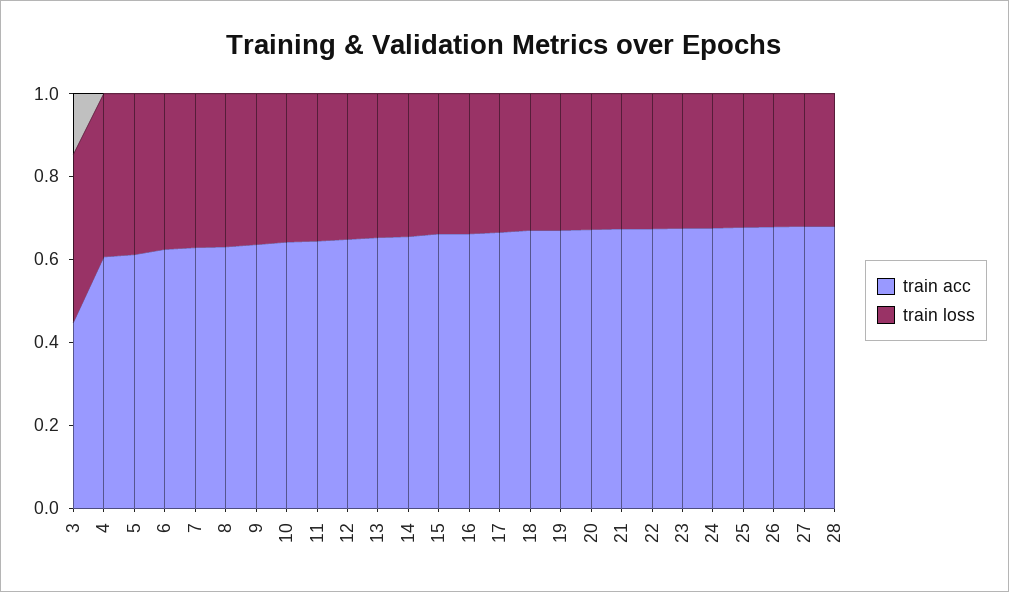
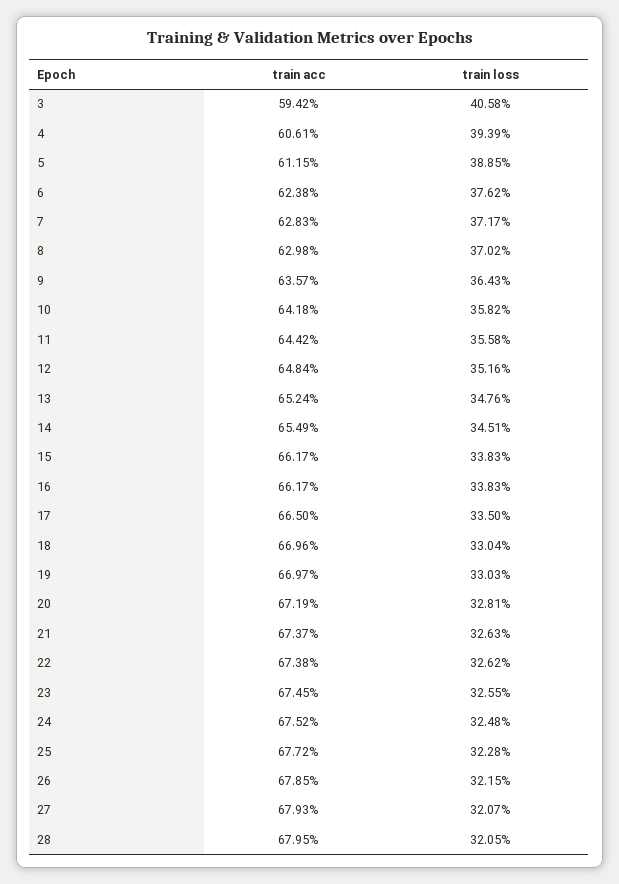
  {
    "train acc": {
-     "3": 0.45,
+     "3": 0.5942,
      "4": 0.6061,
      "5": 0.6115,
      "6": 0.6238,
      "7": 0.6283,
      "8": 0.6298,
      "9": 0.6357,
      "10": 0.6418,
      "11": 0.6442,
      "12": 0.6484,
      "13": 0.6524,
      "14": 0.6549,
      "15": 0.6617,
      "16": 0.6617,
      "17": 0.665,
      "18": 0.6696,
      "19": 0.6697,
      "20": 0.6719,
      "21": 0.6737,
      "22": 0.6738,
      "23": 0.6745,
      "24": 0.6752,
      "25": 0.6772,
      "26": 0.6785,
      "27": 0.6793,
      "28": 0.6795
    },
    "train loss": {
      "3": 0.4058,
      "4": 0.3939,
      "5": 0.3885,
      "6": 0.3762,
      "7": 0.3717,
      "8": 0.3702,
      "9": 0.3643,
      "10": 0.3582,
      "11": 0.3558,
      "12": 0.3516,
      "13": 0.3476,
      "14": 0.3451,
      "15": 0.3383,
      "16": 0.3383,
      "17": 0.335,
      "18": 0.3304,
      "19": 0.3303,
      "20": 0.3281,
      "21": 0.3263,
      "22": 0.3262,
      "23": 0.3255,
      "24": 0.3248,
      "25": 0.3228,
      "26": 0.3215,
      "27": 0.3207,
      "28": 0.3205
    }
  }

